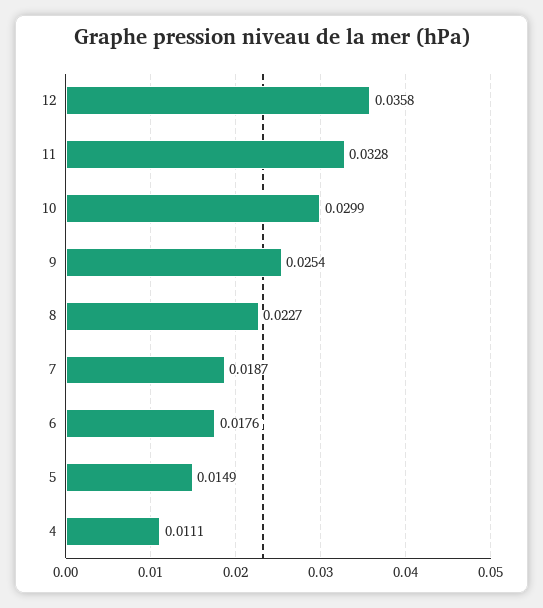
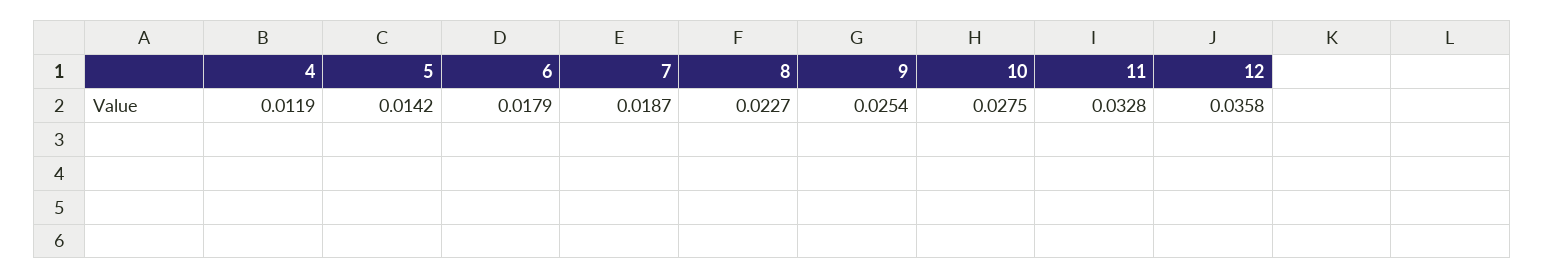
  {
    "12": 0.0358,
    "11": 0.0328,
-   "10": 0.0299,
+   "10": 0.0275,
    "9": 0.0254,
    "8": 0.0227,
    "7": 0.0187,
-   "6": 0.0176,
+   "6": 0.0179,
-   "5": 0.0149,
+   "5": 0.0142,
-   "4": 0.0111
+   "4": 0.0119
  }

